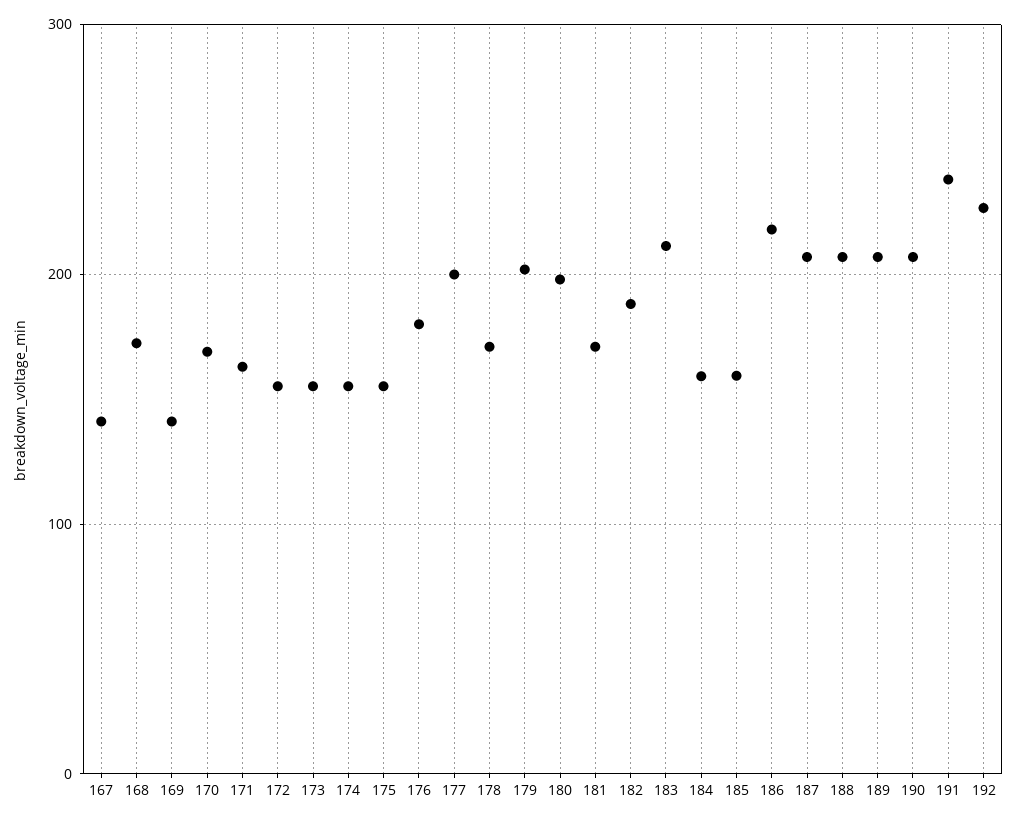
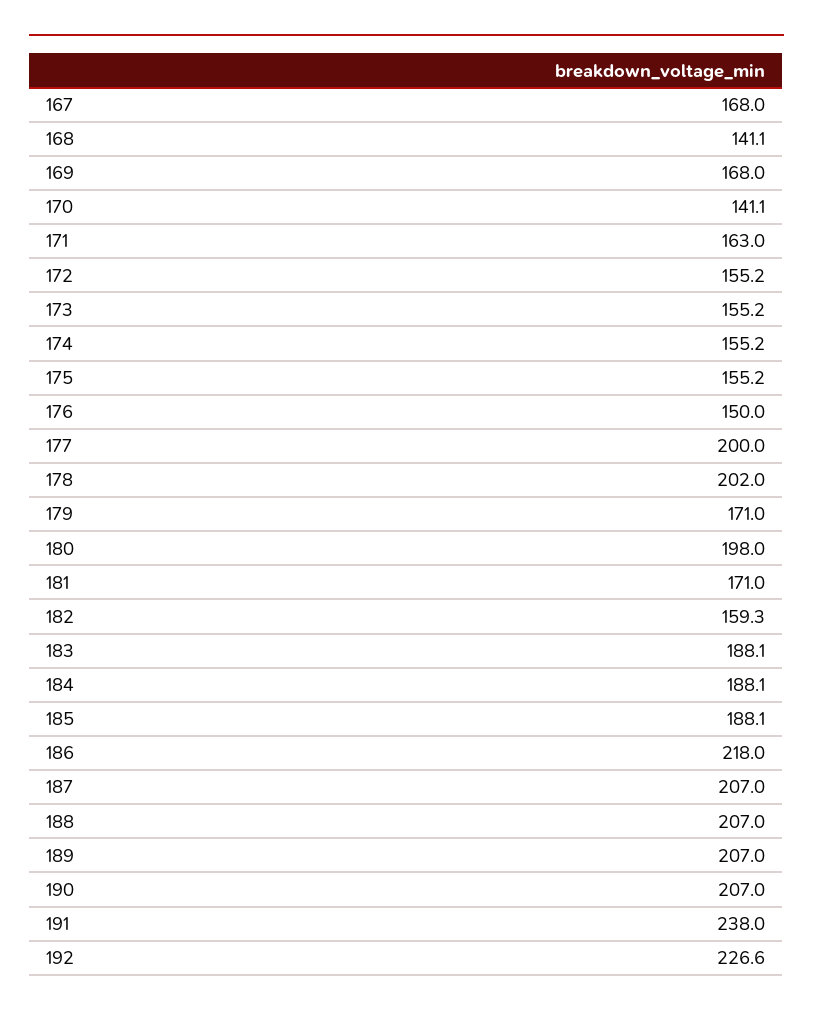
  {
-   "167": 140,
+   "167": 168,
-   "168": 170,
+   "168": 141.1,
-   "169": 140,
+   "169": 168,
-   "170": 170,
+   "170": 141.1,
    "171": 163,
    "172": 155.2,
    "173": 155.2,
    "174": 155.2,
    "175": 155.2,
-   "176": 180,
+   "176": 150,
    "177": 200,
-   "178": 170,
+   "178": 202,
-   "179": 200,
+   "179": 171,
    "180": 198,
    "181": 171,
-   "182": 190,
+   "182": 159.3,
-   "183": 210,
+   "183": 188.1,
-   "184": 160,
+   "184": 188.1,
-   "185": 160,
+   "185": 188.1,
    "186": 218,
    "187": 207,
    "188": 207,
    "189": 207,
    "190": 207,
    "191": 238,
    "192": 226.6
  }

